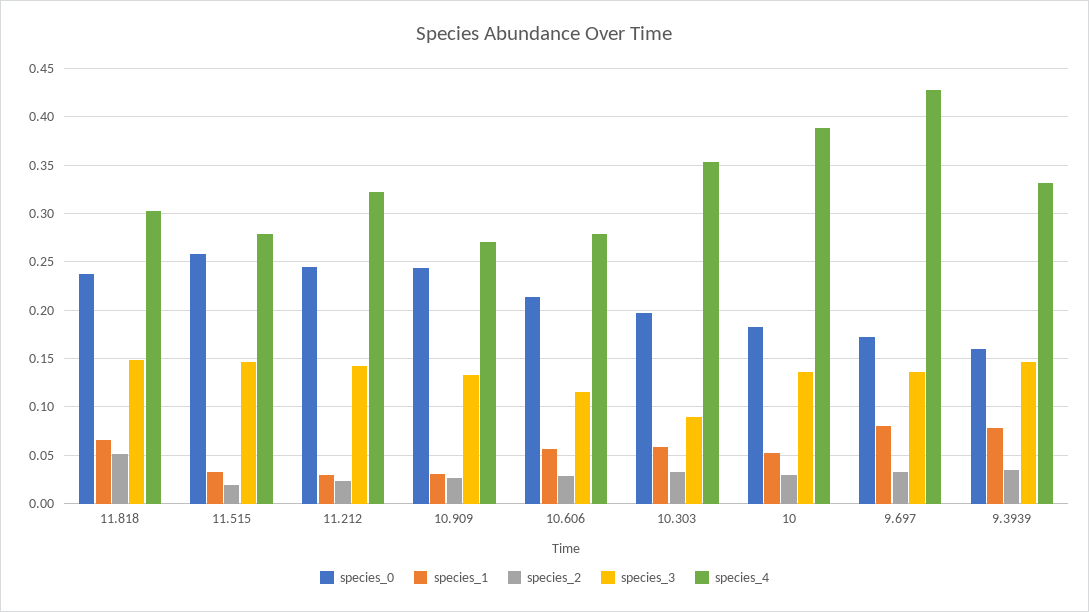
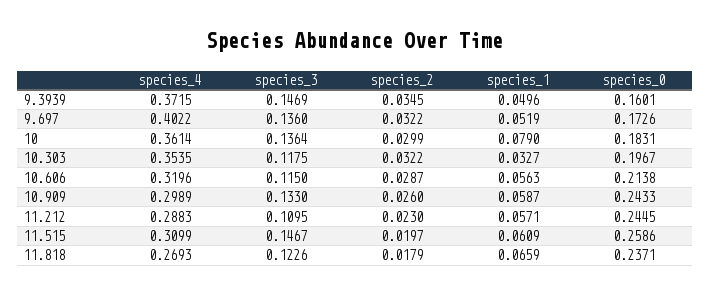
  {
    "species_0": {
      "11.818": 0.2371,
      "11.515": 0.2586,
      "11.212": 0.2445,
      "10.909": 0.2433,
      "10.606": 0.2138,
      "10.303": 0.1967,
      "10": 0.1831,
      "9.697": 0.1726,
      "9.3939": 0.1601
    },
    "species_1": {
      "11.818": 0.0659,
-     "11.515": 0.03,
+     "11.515": 0.0609,
-     "11.212": 0.03,
+     "11.212": 0.0571,
-     "10.909": 0.03,
+     "10.909": 0.0587,
      "10.606": 0.0563,
-     "10.303": 0.06,
+     "10.303": 0.0327,
-     "10": 0.05,
+     "10": 0.079,
-     "9.697": 0.08,
+     "9.697": 0.0519,
-     "9.3939": 0.08
+     "9.3939": 0.0496
    },
    "species_2": {
-     "11.818": 0.05,
+     "11.818": 0.0179,
      "11.515": 0.0197,
      "11.212": 0.023,
      "10.909": 0.026,
      "10.606": 0.0287,
      "10.303": 0.0322,
      "10": 0.0299,
      "9.697": 0.0322,
      "9.3939": 0.0345
    },
    "species_3": {
-     "11.818": 0.15,
+     "11.818": 0.1226,
      "11.515": 0.1467,
-     "11.212": 0.14,
+     "11.212": 0.1095,
      "10.909": 0.133,
      "10.606": 0.115,
-     "10.303": 0.09,
+     "10.303": 0.1175,
      "10": 0.1364,
      "9.697": 0.136,
      "9.3939": 0.1469
    },
    "species_4": {
-     "11.818": 0.3,
+     "11.818": 0.2693,
-     "11.515": 0.28,
+     "11.515": 0.3099,
-     "11.212": 0.32,
+     "11.212": 0.2883,
-     "10.909": 0.27,
+     "10.909": 0.2989,
-     "10.606": 0.28,
+     "10.606": 0.3196,
      "10.303": 0.3535,
-     "10": 0.39,
+     "10": 0.3614,
-     "9.697": 0.43,
+     "9.697": 0.4022,
-     "9.3939": 0.33
+     "9.3939": 0.3715
    }
  }

